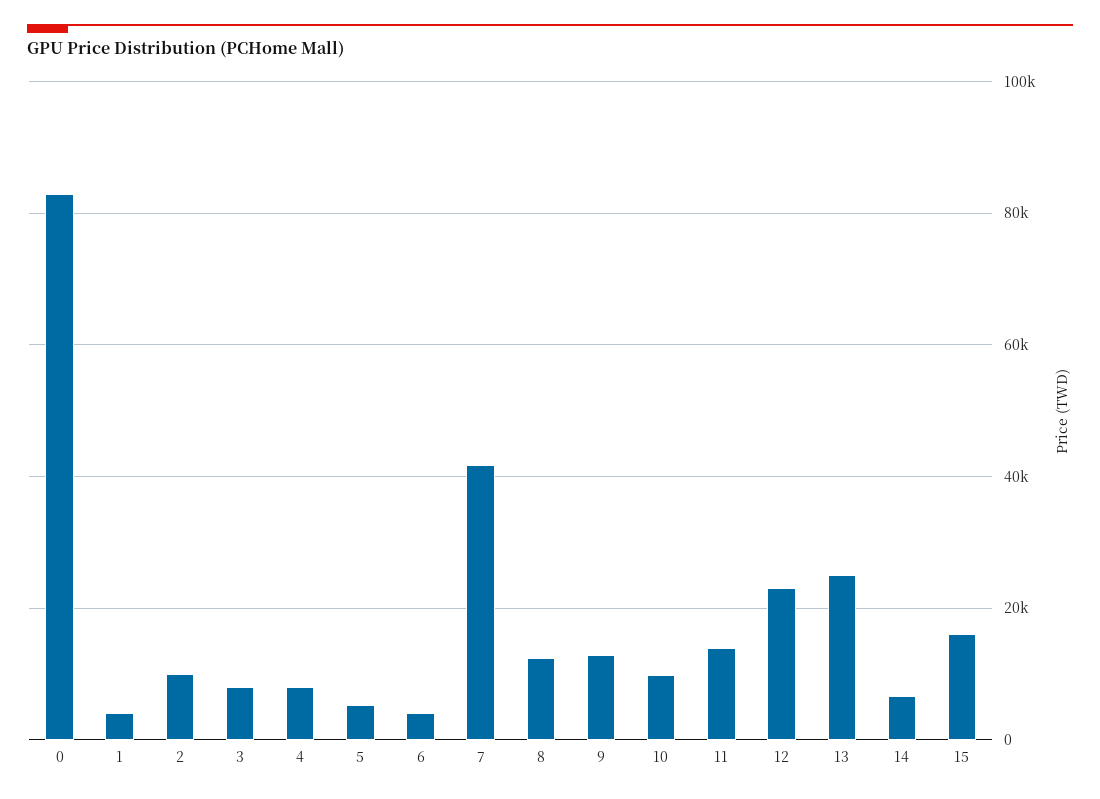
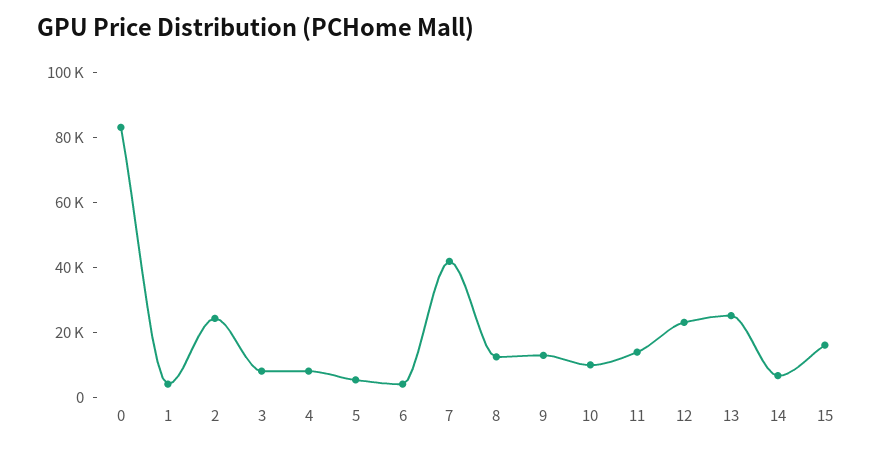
  {
    "0": 82000,
    "1": 4000,
-   "2": 10000,
+   "2": 25000,
    "3": 8000,
    "4": 8000,
    "5": 6000,
    "6": 4000,
    "7": 42000,
    "8": 12000,
    "9": 12000,
    "10": 10000,
    "11": 14000,
    "12": 22000,
    "13": 26000,
    "14": 6000,
    "15": 16000
  }

